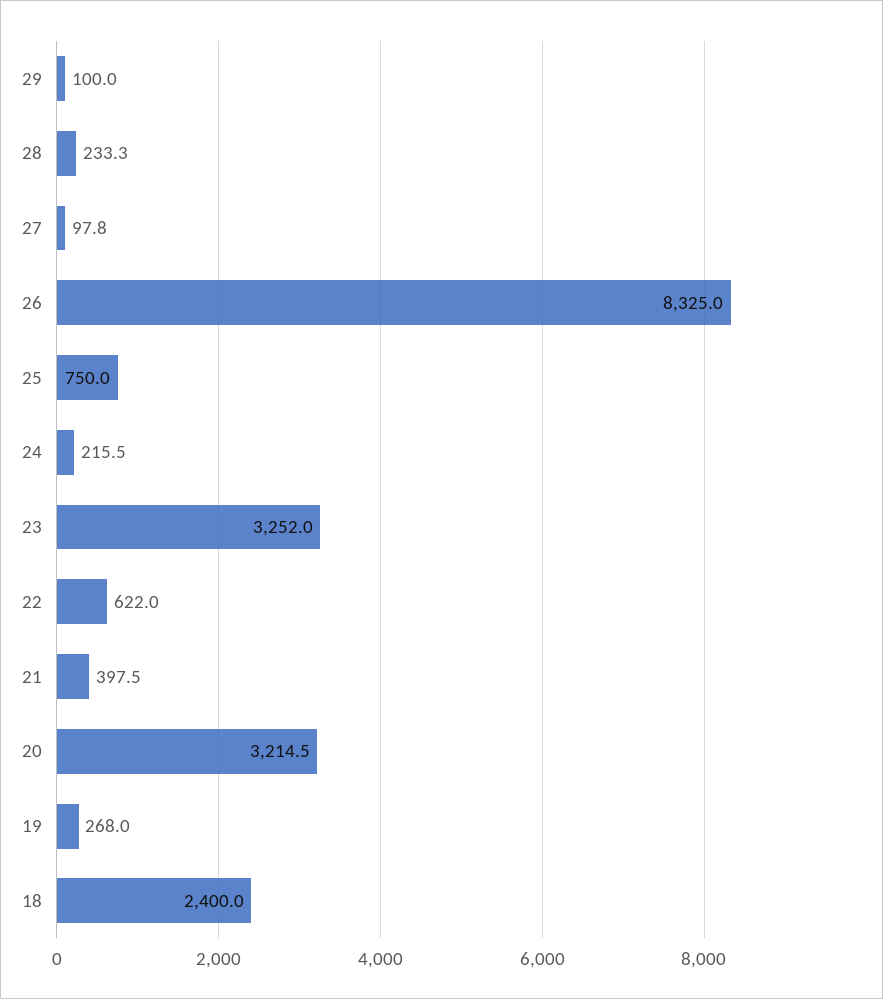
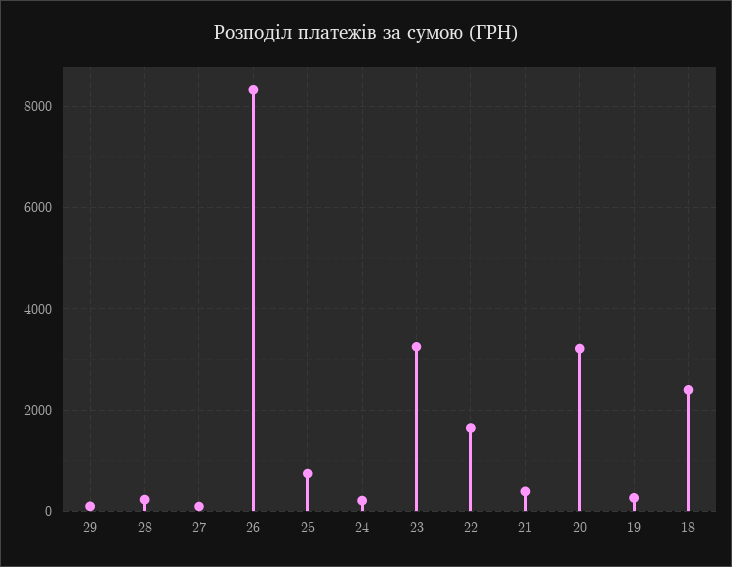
  {
    "29": 100,
    "28": 233.3,
    "27": 97.8,
    "26": 8325,
    "25": 750,
    "24": 215.5,
    "23": 3252,
-   "22": 622,
+   "22": 1600,
    "21": 397.5,
    "20": 3214.5,
    "19": 268,
    "18": 2400
  }

